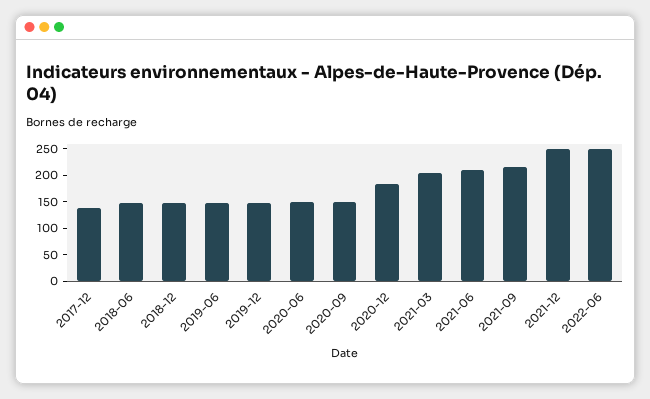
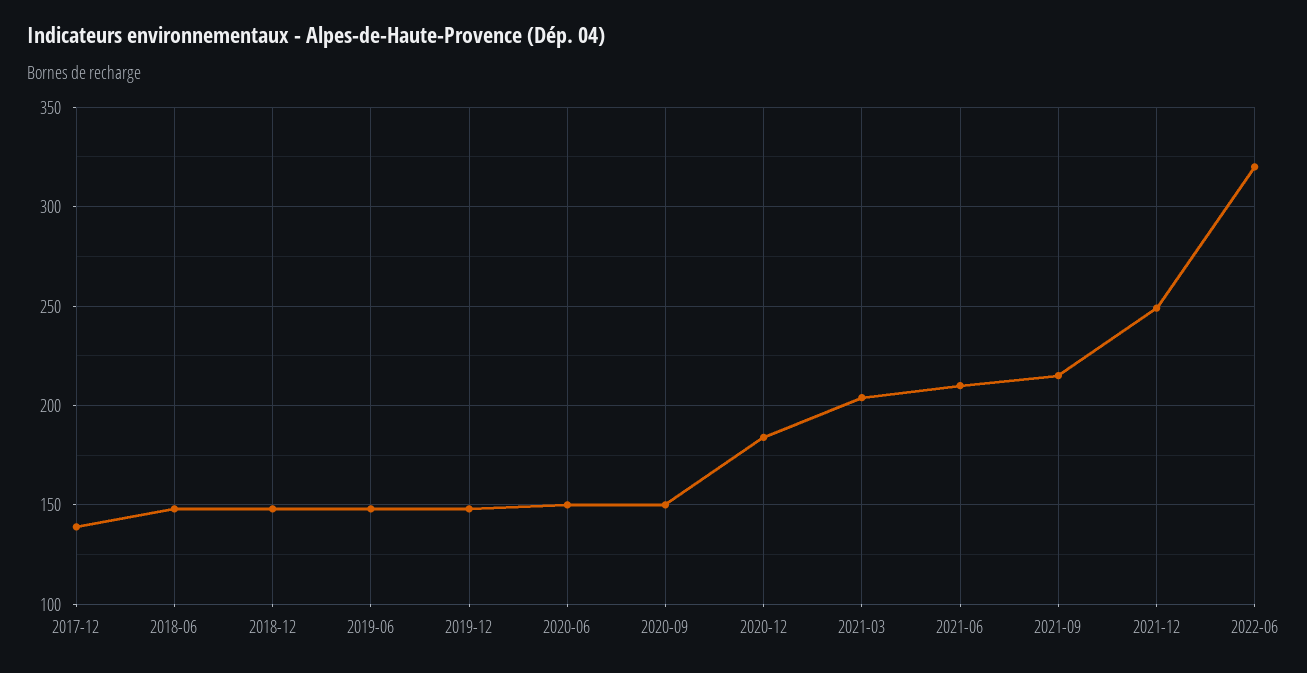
  {
    "2017-12": 140,
    "2018-06": 150,
    "2018-12": 150,
    "2019-06": 150,
    "2019-12": 150,
    "2020-06": 150,
    "2020-09": 150,
    "2020-12": 185,
    "2021-03": 205,
    "2021-06": 210,
    "2021-09": 215,
    "2021-12": 250,
-   "2022-06": 250
+   "2022-06": 320
  }

